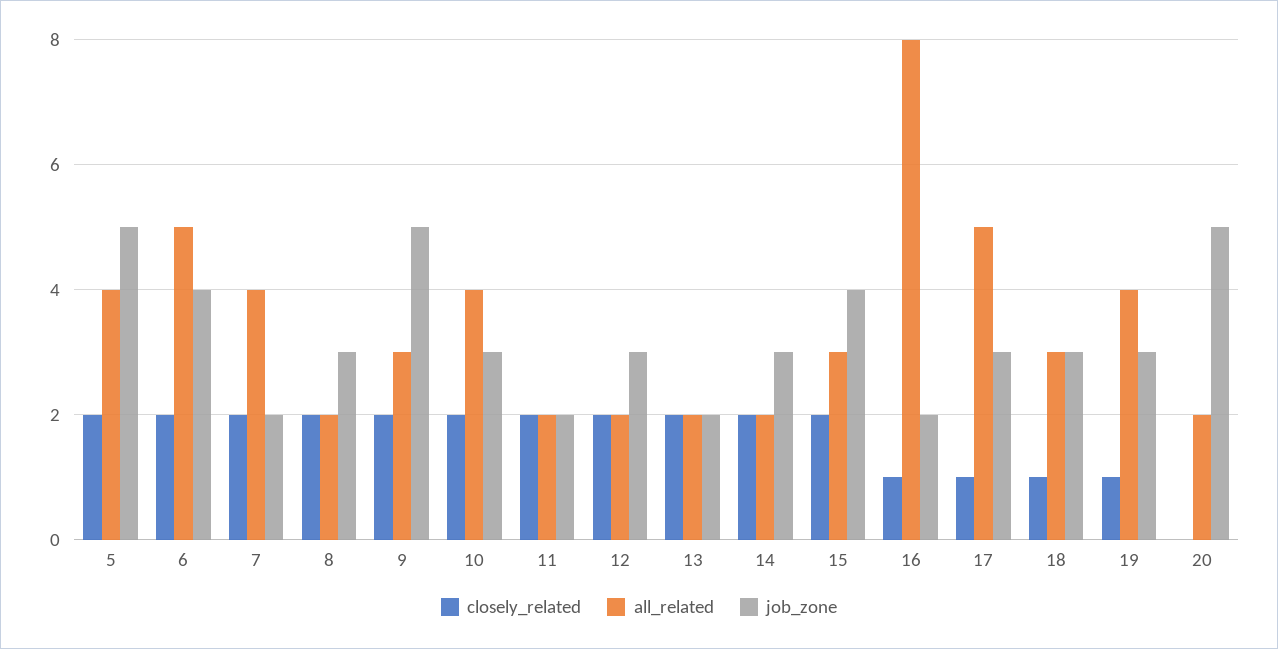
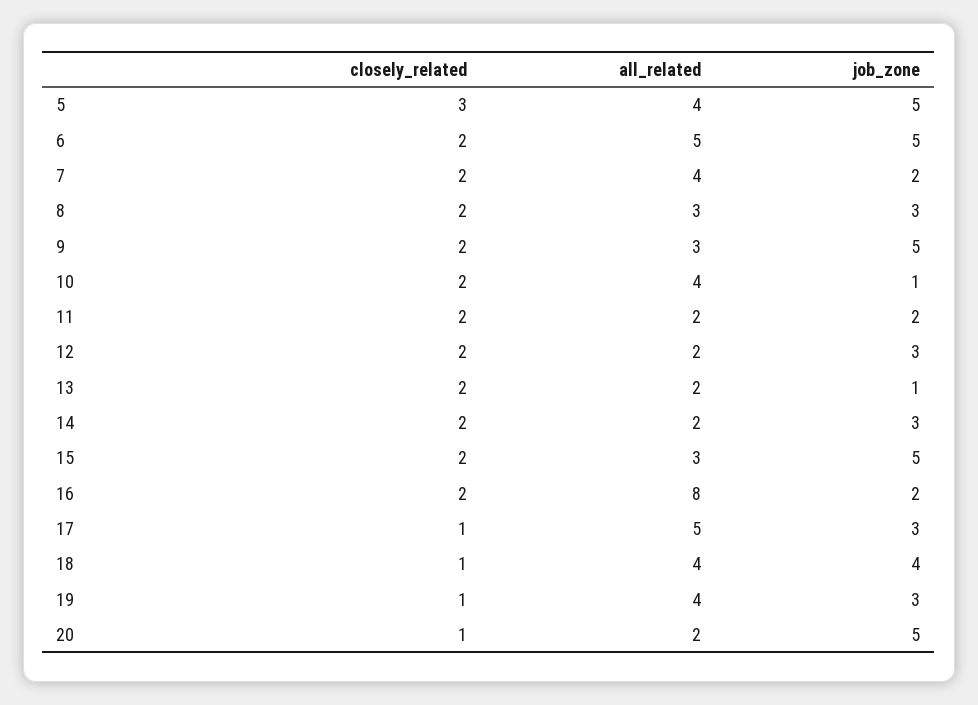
  {
    "closely_related": {
-     "5": 2,
+     "5": 3,
      "6": 2,
      "7": 2,
      "8": 2,
      "9": 2,
      "10": 2,
      "11": 2,
      "12": 2,
      "13": 2,
      "14": 2,
      "15": 2,
-     "16": 1,
+     "16": 2,
      "17": 1,
      "18": 1,
      "19": 1,
-     "20": 0
+     "20": 1
    },
    "all_related": {
      "5": 4,
      "6": 5,
      "7": 4,
-     "8": 2,
+     "8": 3,
      "9": 3,
      "10": 4,
      "11": 2,
      "12": 2,
      "13": 2,
      "14": 2,
      "15": 3,
      "16": 8,
      "17": 5,
-     "18": 3,
+     "18": 4,
      "19": 4,
      "20": 2
    },
    "job_zone": {
      "5": 5,
-     "6": 4,
+     "6": 5,
      "7": 2,
      "8": 3,
      "9": 5,
-     "10": 3,
+     "10": 1,
      "11": 2,
      "12": 3,
-     "13": 2,
+     "13": 1,
      "14": 3,
-     "15": 4,
+     "15": 5,
      "16": 2,
      "17": 3,
-     "18": 3,
+     "18": 4,
      "19": 3,
      "20": 5
    }
  }

